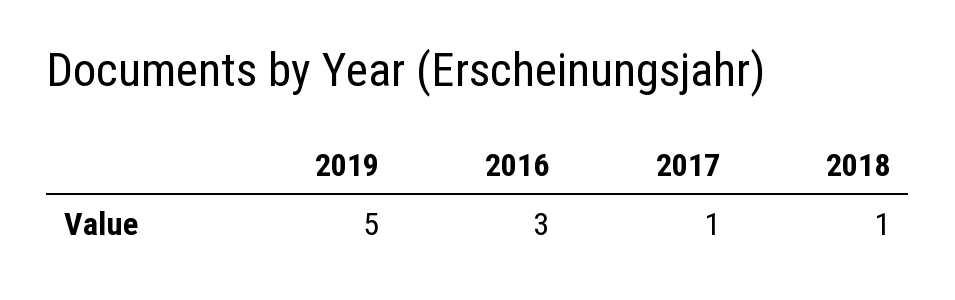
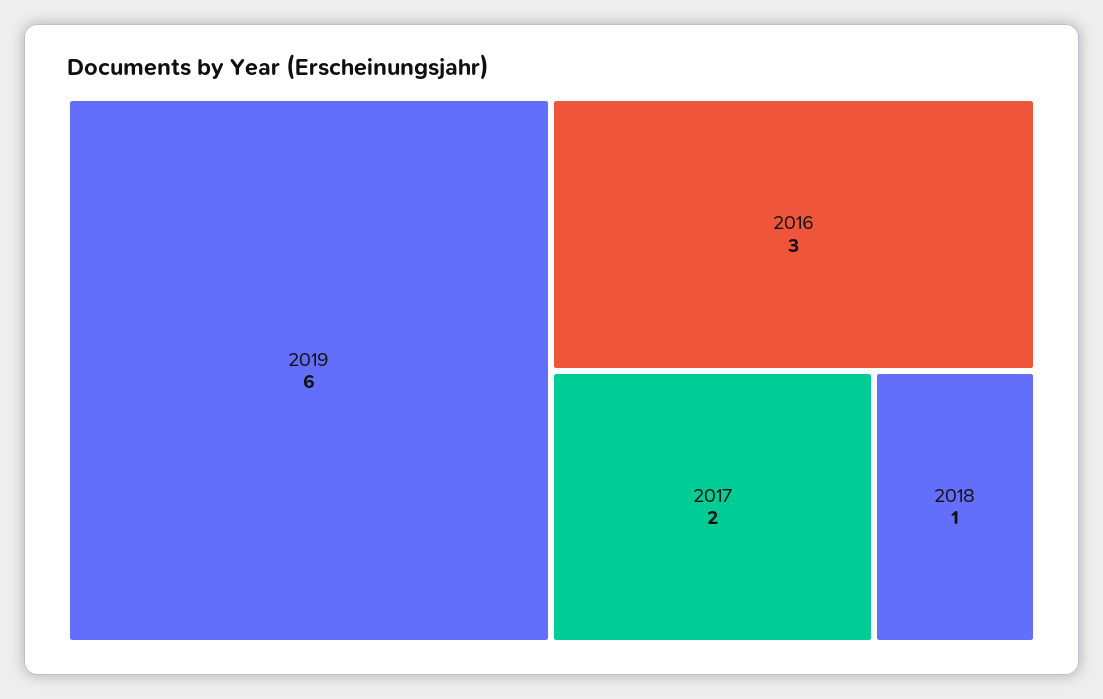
  {
-   "2019": 5,
+   "2019": 6,
    "2016": 3,
-   "2017": 1,
+   "2017": 2,
    "2018": 1
  }

